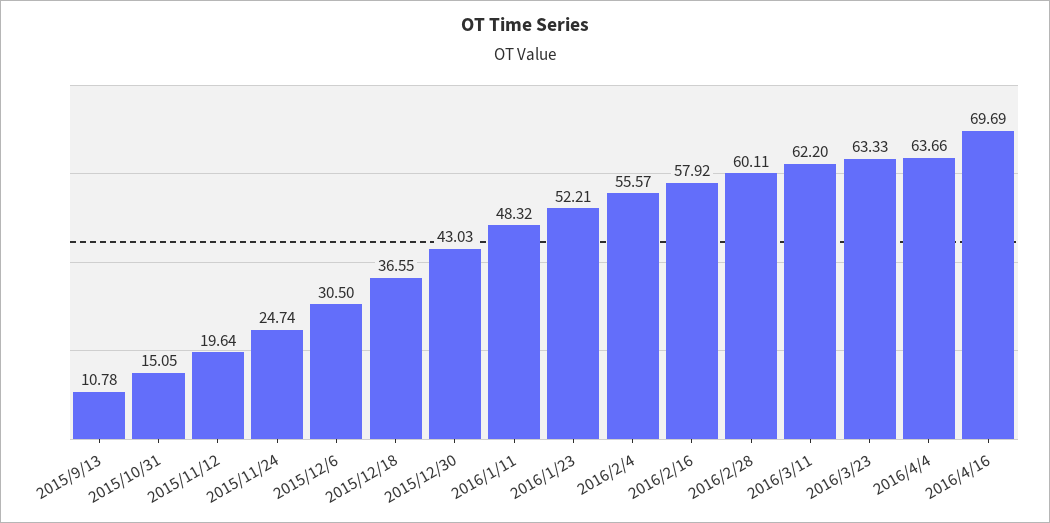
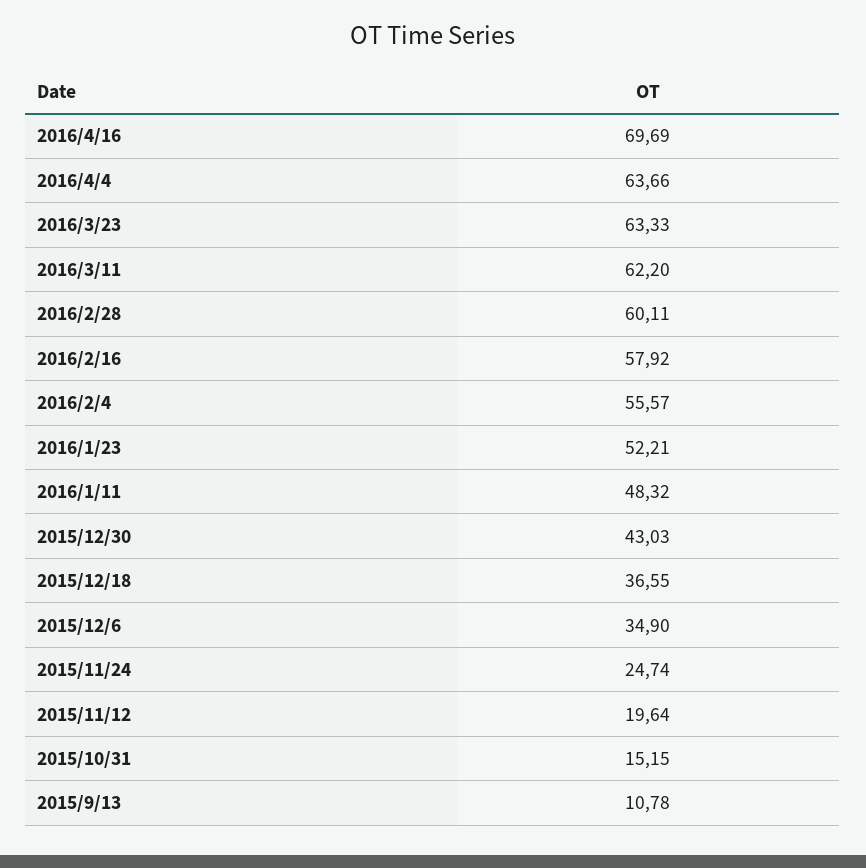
  {
    "2015/9/13": 10.78,
-   "2015/10/31": 15.05,
+   "2015/10/31": 15.15,
    "2015/11/12": 19.64,
    "2015/11/24": 24.74,
-   "2015/12/6": 30.5,
+   "2015/12/6": 34.9,
    "2015/12/18": 36.55,
    "2015/12/30": 43.03,
    "2016/1/11": 48.32,
    "2016/1/23": 52.21,
    "2016/2/4": 55.57,
    "2016/2/16": 57.92,
    "2016/2/28": 60.11,
    "2016/3/11": 62.2,
    "2016/3/23": 63.33,
    "2016/4/4": 63.66,
    "2016/4/16": 69.69
  }

